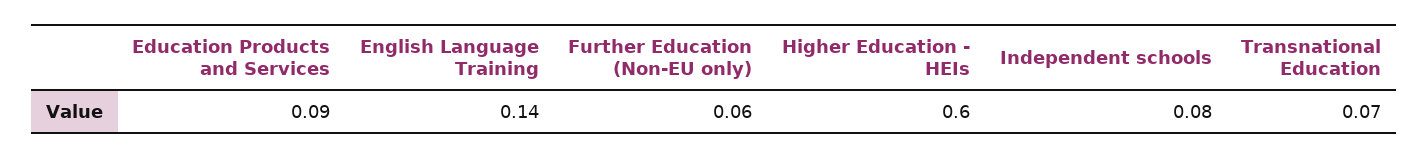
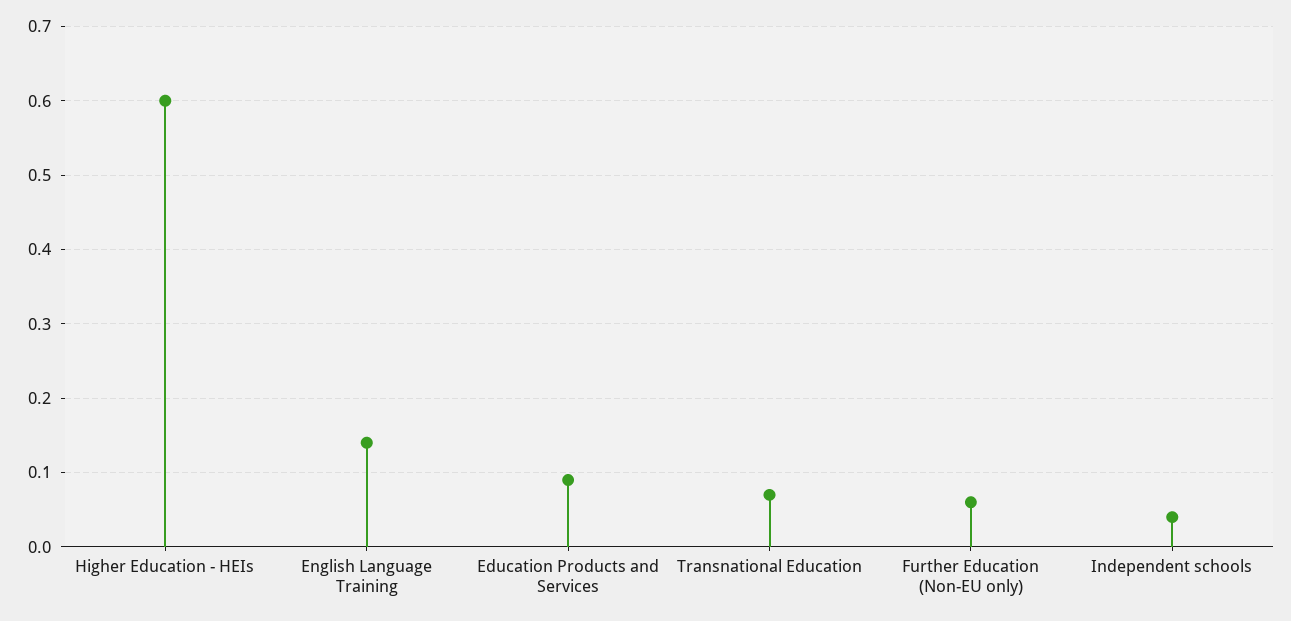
  {
    "Education Products and Services": 0.09,
    "English Language Training": 0.14,
    "Further Education (Non-EU only)": 0.06,
    "Higher Education - HEIs": 0.6,
-   "Independent schools": 0.08,
+   "Independent schools": 0.04,
    "Transnational Education": 0.07
  }

